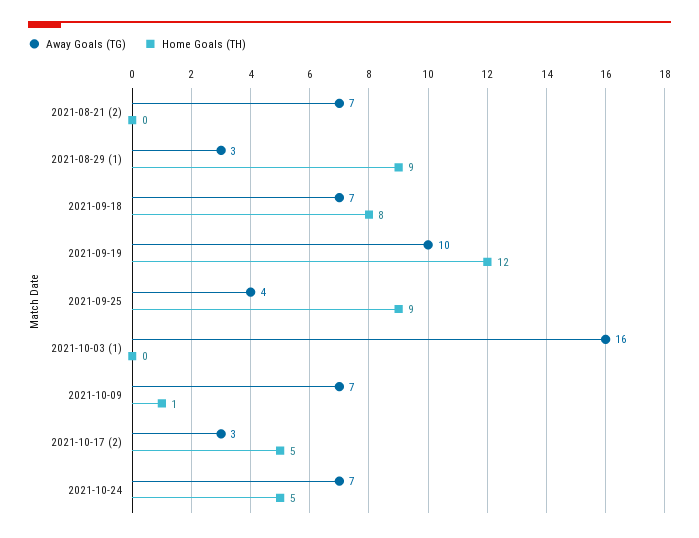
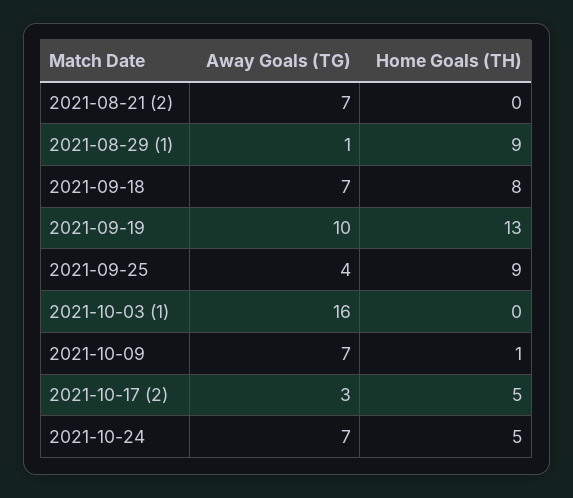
  {
    "Away Goals (TG)": {
      "2021-08-21 (2)": 7,
-     "2021-08-29 (1)": 3,
+     "2021-08-29 (1)": 1,
      "2021-09-18": 7,
      "2021-09-19": 10,
      "2021-09-25": 4,
      "2021-10-03 (1)": 16,
      "2021-10-09": 7,
      "2021-10-17 (2)": 3,
      "2021-10-24": 7
    },
    "Home Goals (TH)": {
      "2021-08-21 (2)": 0,
      "2021-08-29 (1)": 9,
      "2021-09-18": 8,
-     "2021-09-19": 12,
+     "2021-09-19": 13,
      "2021-09-25": 9,
      "2021-10-03 (1)": 0,
      "2021-10-09": 1,
      "2021-10-17 (2)": 5,
      "2021-10-24": 5
    }
  }

